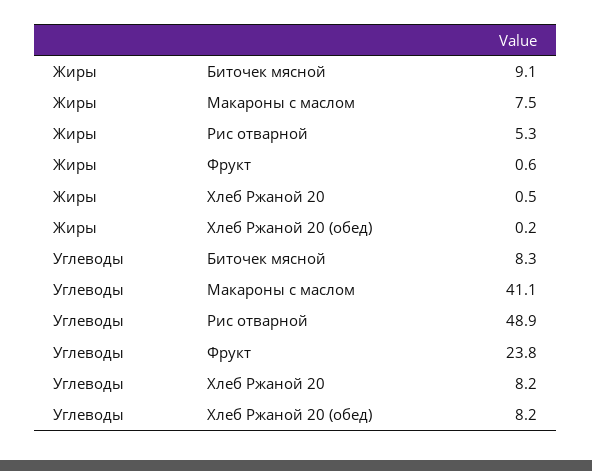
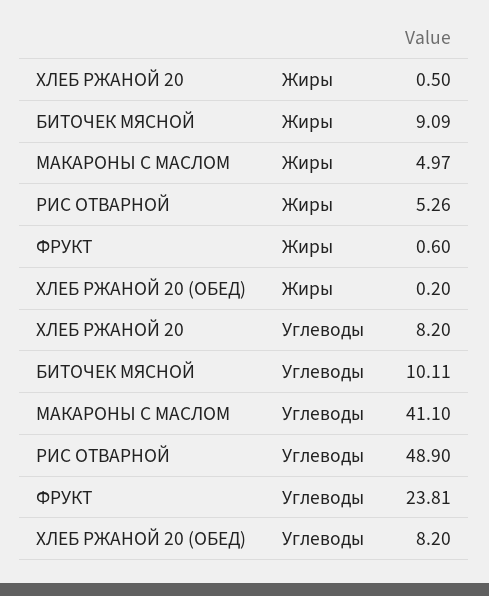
  {
    "Жиры": {
      "Биточек мясной": 9.09,
-     "Макароны с маслом": 7.5,
+     "Макароны с маслом": 4.97,
      "Рис отварной": 5.26,
      "Фрукт": 0.6,
      "Хлеб Ржаной 20": 0.5,
      "Хлеб Ржаной 20 (обед)": 0.2
    },
    "Углеводы": {
-     "Биточек мясной": 8.3,
+     "Биточек мясной": 10.11,
      "Макароны с маслом": 41.1,
      "Рис отварной": 48.9,
      "Фрукт": 23.81,
      "Хлеб Ржаной 20": 8.2,
      "Хлеб Ржаной 20 (обед)": 8.2
    }
  }

